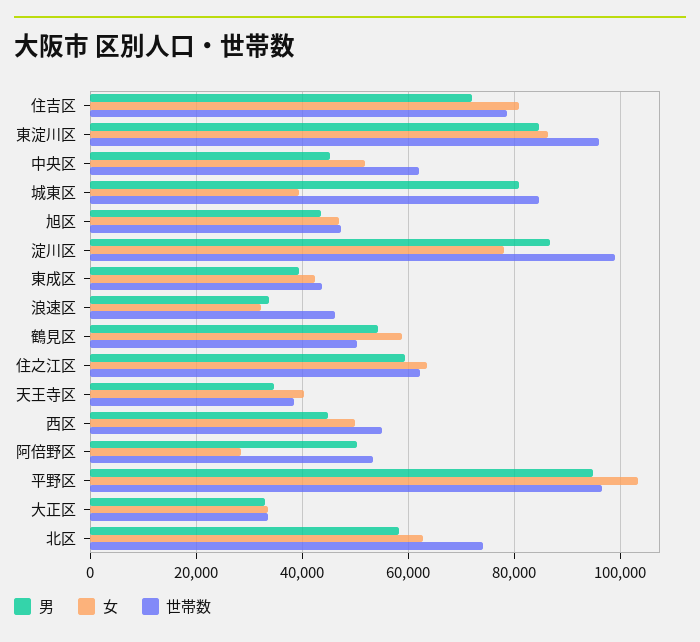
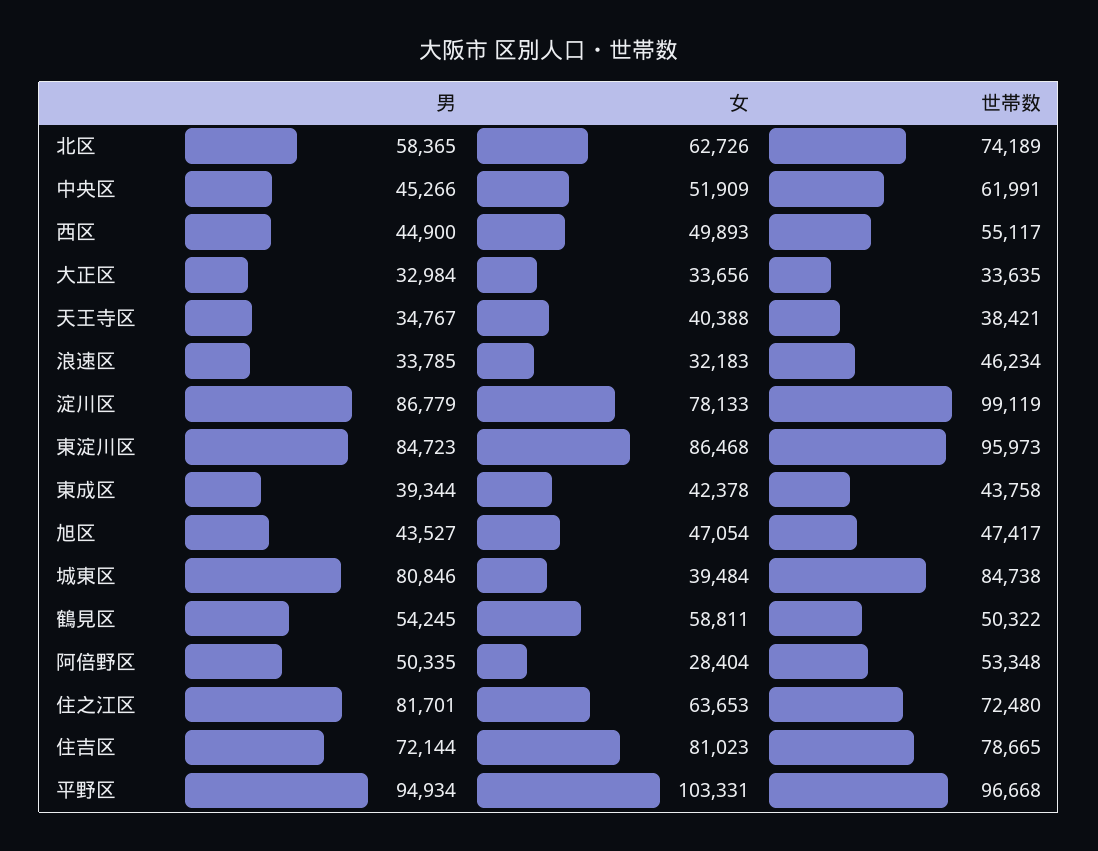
  {
    "男": {
      "住吉区": 72144,
      "東淀川区": 84723,
      "中央区": 45266,
      "城東区": 80846,
      "旭区": 43527,
      "淀川区": 86779,
      "東成区": 39344,
      "浪速区": 33785,
      "鶴見区": 54245,
-     "住之江区": 60000,
+     "住之江区": 81701,
      "天王寺区": 34767,
      "西区": 44900,
      "阿倍野区": 50335,
      "平野区": 94934,
      "大正区": 32984,
      "北区": 58365
    },
    "女": {
      "住吉区": 81023,
      "東淀川区": 86468,
      "中央区": 51909,
      "城東区": 39484,
      "旭区": 47054,
      "淀川区": 78133,
      "東成区": 42378,
      "浪速区": 32183,
      "鶴見区": 58811,
      "住之江区": 63653,
      "天王寺区": 40388,
      "西区": 49893,
      "阿倍野区": 28404,
      "平野区": 103331,
      "大正区": 33656,
      "北区": 62726
    },
    "世帯数": {
      "住吉区": 78665,
      "東淀川区": 95973,
      "中央区": 61991,
      "城東区": 84738,
      "旭区": 47417,
      "淀川区": 99119,
      "東成区": 43758,
      "浪速区": 46234,
      "鶴見区": 50322,
-     "住之江区": 62000,
+     "住之江区": 72480,
      "天王寺区": 38421,
      "西区": 55117,
      "阿倍野区": 53348,
      "平野区": 96668,
      "大正区": 33635,
      "北区": 74189
    }
  }

